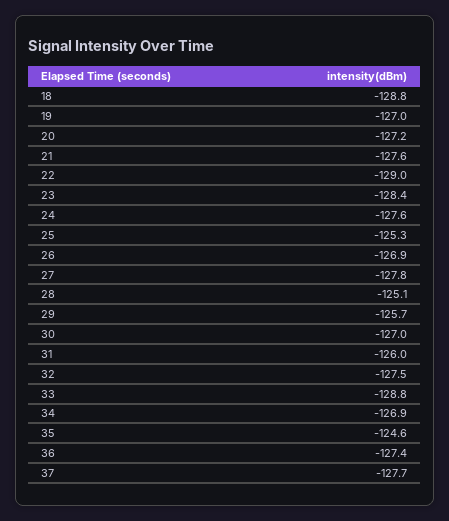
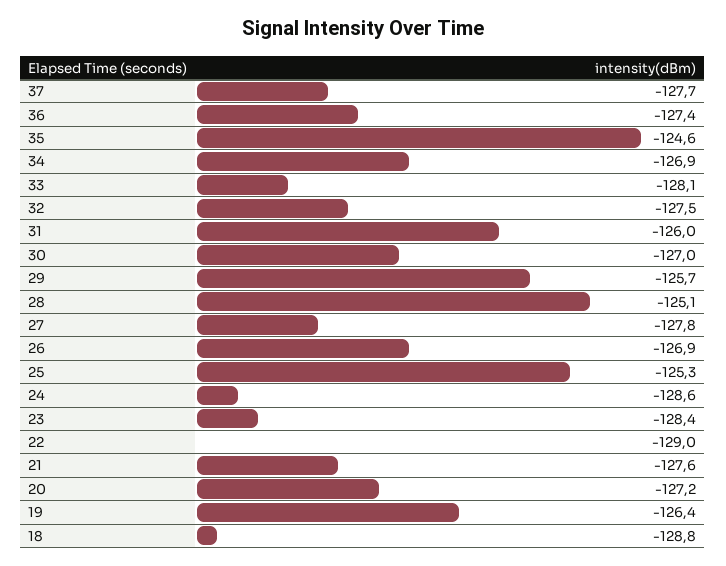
  {
    "18": -128.8,
-   "19": -127,
+   "19": -126.4,
    "20": -127.2,
    "21": -127.6,
    "22": -129,
    "23": -128.4,
-   "24": -127.6,
+   "24": -128.6,
    "25": -125.3,
    "26": -126.9,
    "27": -127.8,
    "28": -125.1,
    "29": -125.7,
    "30": -127,
    "31": -126,
    "32": -127.5,
-   "33": -128.8,
+   "33": -128.1,
    "34": -126.9,
    "35": -124.6,
    "36": -127.4,
    "37": -127.7
  }

